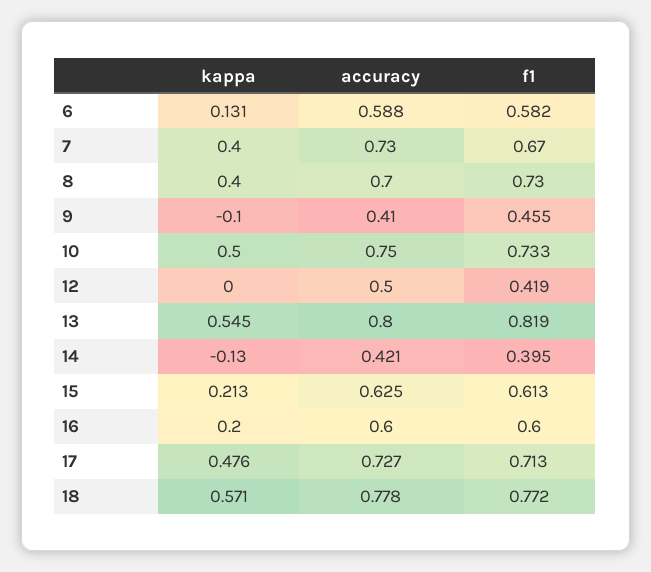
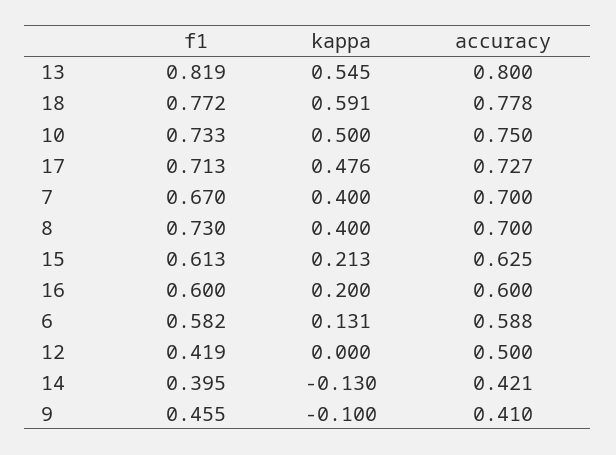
  {
    "kappa": {
      "6": 0.131,
      "7": 0.4,
      "8": 0.4,
      "9": -0.1,
      "10": 0.5,
      "12": 0,
      "13": 0.545,
      "14": -0.13,
      "15": 0.213,
      "16": 0.2,
      "17": 0.476,
-     "18": 0.571
+     "18": 0.591
    },
    "accuracy": {
      "6": 0.588,
-     "7": 0.73,
+     "7": 0.7,
      "8": 0.7,
      "9": 0.41,
      "10": 0.75,
      "12": 0.5,
      "13": 0.8,
      "14": 0.421,
      "15": 0.625,
      "16": 0.6,
      "17": 0.727,
      "18": 0.778
    },
    "f1": {
      "6": 0.582,
      "7": 0.67,
      "8": 0.73,
      "9": 0.455,
      "10": 0.733,
      "12": 0.419,
      "13": 0.819,
      "14": 0.395,
      "15": 0.613,
      "16": 0.6,
      "17": 0.713,
      "18": 0.772
    }
  }

